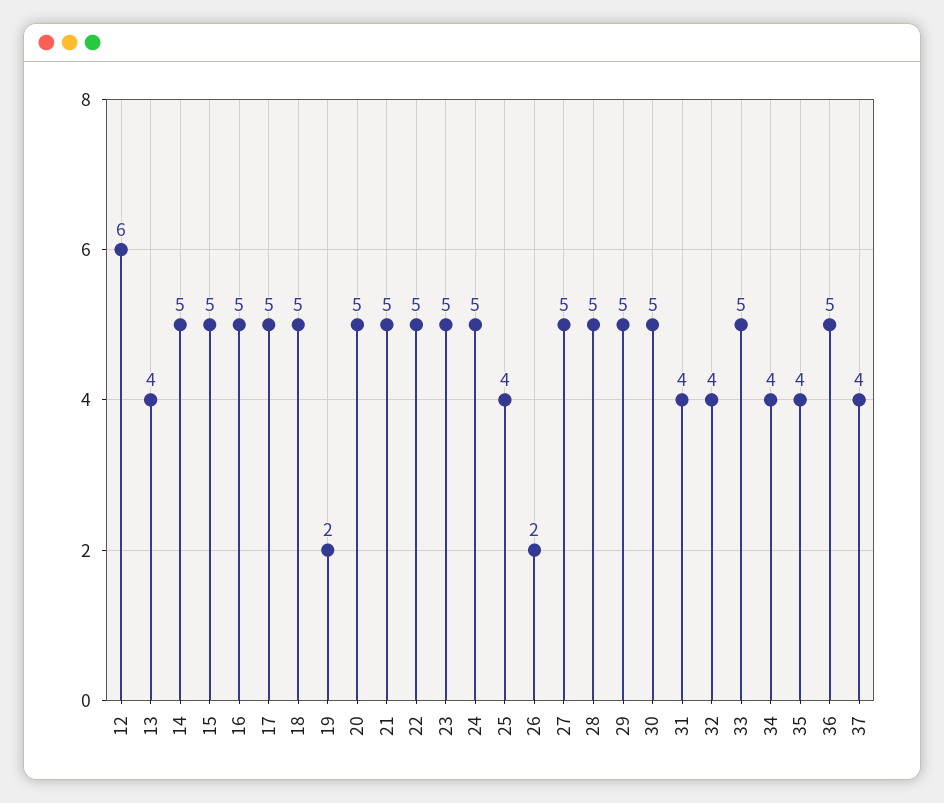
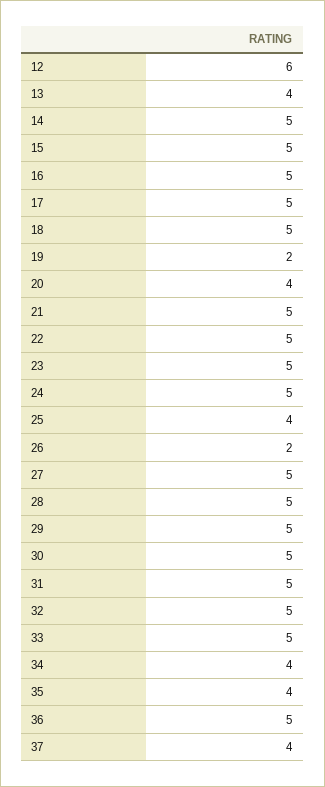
  {
    "12": 6,
    "13": 4,
    "14": 5,
    "15": 5,
    "16": 5,
    "17": 5,
    "18": 5,
    "19": 2,
-   "20": 5,
+   "20": 4,
    "21": 5,
    "22": 5,
    "23": 5,
    "24": 5,
    "25": 4,
    "26": 2,
    "27": 5,
    "28": 5,
    "29": 5,
    "30": 5,
-   "31": 4,
+   "31": 5,
-   "32": 4,
+   "32": 5,
    "33": 5,
    "34": 4,
    "35": 4,
    "36": 5,
    "37": 4
  }

